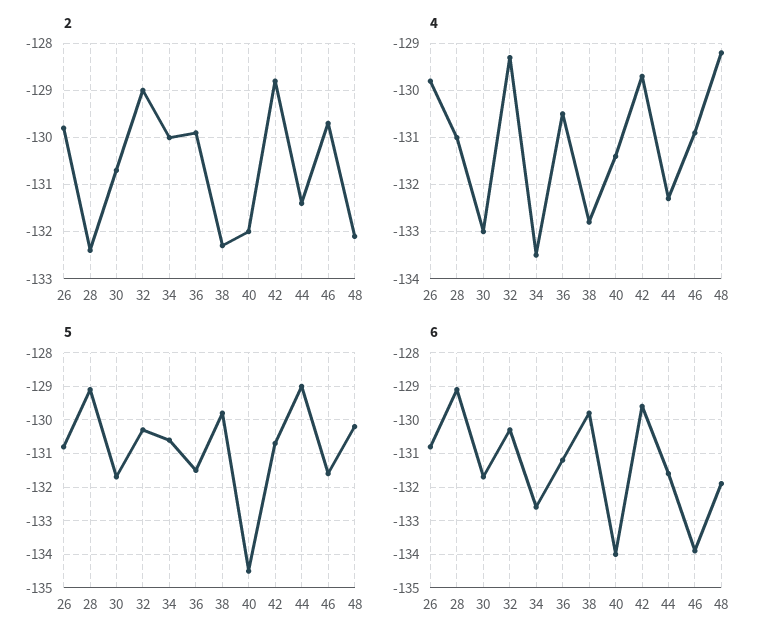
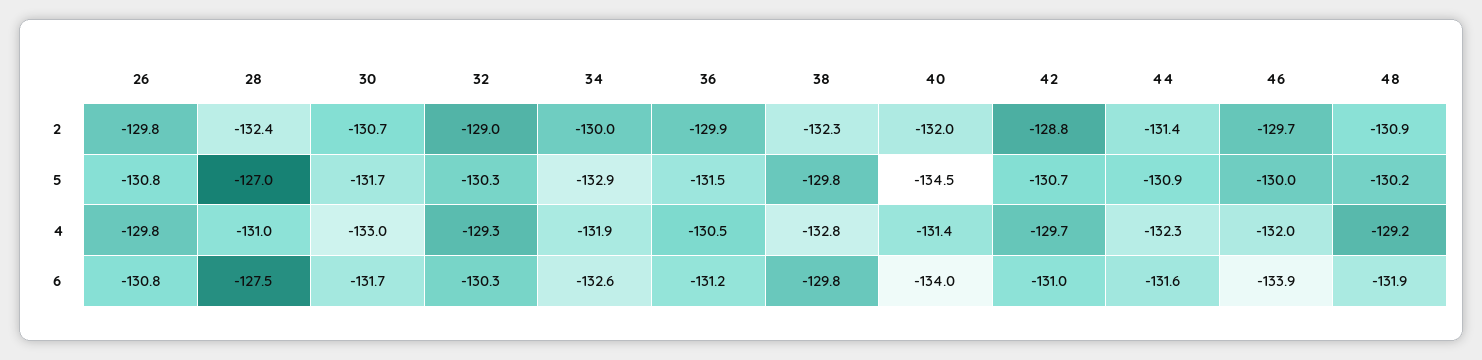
  {
    "2": {
      "26": -129.8,
      "28": -132.4,
      "30": -130.7,
      "32": -129,
      "34": -130,
      "36": -129.9,
      "38": -132.3,
      "40": -132,
      "42": -128.8,
      "44": -131.4,
      "46": -129.7,
-     "48": -132
+     "48": -130.9
    },
    "4": {
      "26": -129.8,
      "28": -131,
      "30": -133,
      "32": -129.3,
-     "34": -133.5,
+     "34": -131.9,
      "36": -130.5,
      "38": -132.8,
      "40": -131.4,
      "42": -129.7,
      "44": -132.3,
-     "46": -131,
+     "46": -132,
      "48": -129.2
    },
    "5": {
      "26": -130.8,
-     "28": -129,
+     "28": -127,
      "30": -131.7,
      "32": -130.3,
-     "34": -130.5,
+     "34": -132.9,
      "36": -131.5,
      "38": -129.8,
      "40": -134.5,
      "42": -130.7,
-     "44": -129,
+     "44": -130.9,
-     "46": -131.5,
+     "46": -130,
      "48": -130.2
    },
    "6": {
      "26": -130.8,
-     "28": -129,
+     "28": -127.5,
      "30": -131.7,
      "32": -130.3,
      "34": -132.6,
      "36": -131.2,
      "38": -129.8,
      "40": -134,
-     "42": -129.5,
+     "42": -131,
      "44": -131.6,
      "46": -133.9,
      "48": -131.9
    }
  }

